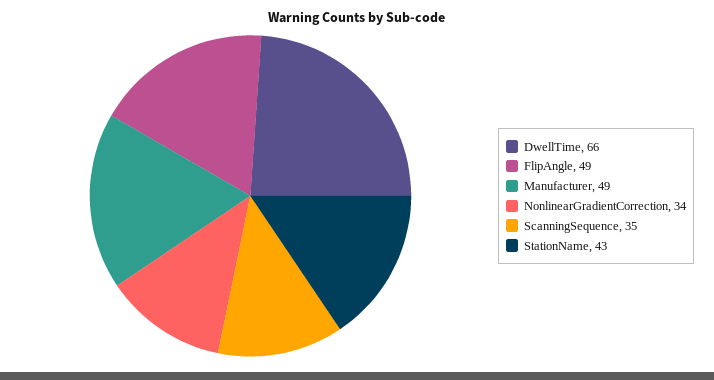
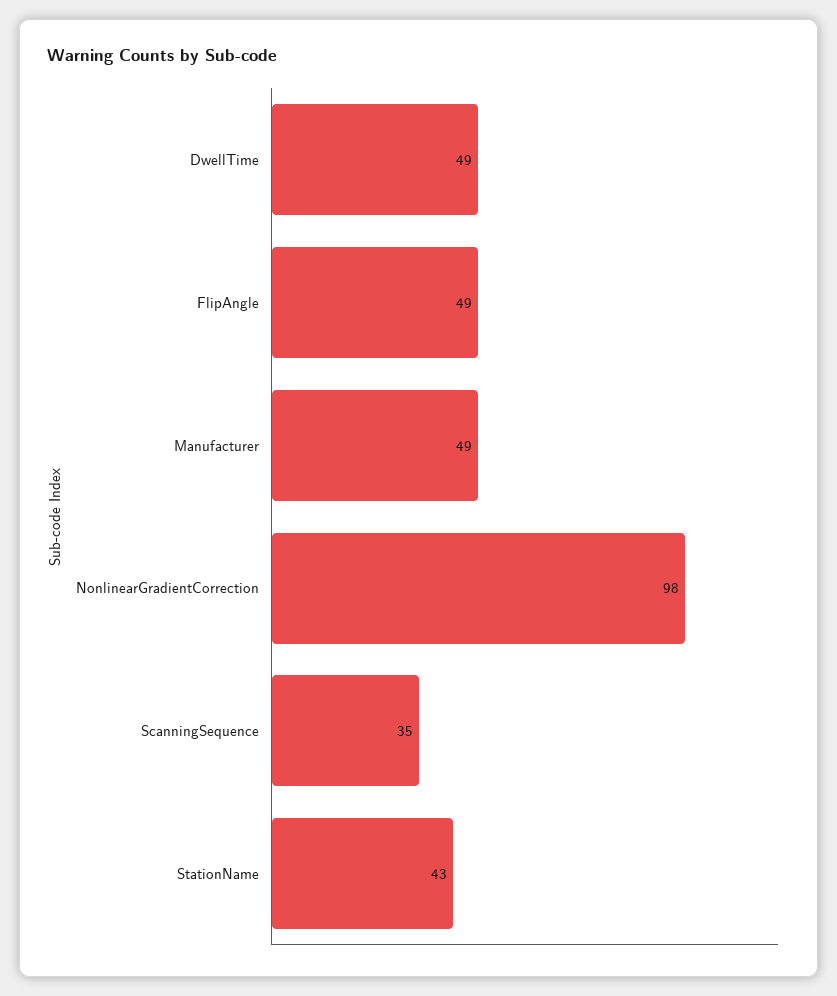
  {
-   "DwellTime": 66,
+   "DwellTime": 49,
    "FlipAngle": 49,
    "Manufacturer": 49,
-   "NonlinearGradientCorrection": 34,
+   "NonlinearGradientCorrection": 98,
    "ScanningSequence": 35,
    "StationName": 43
  }

